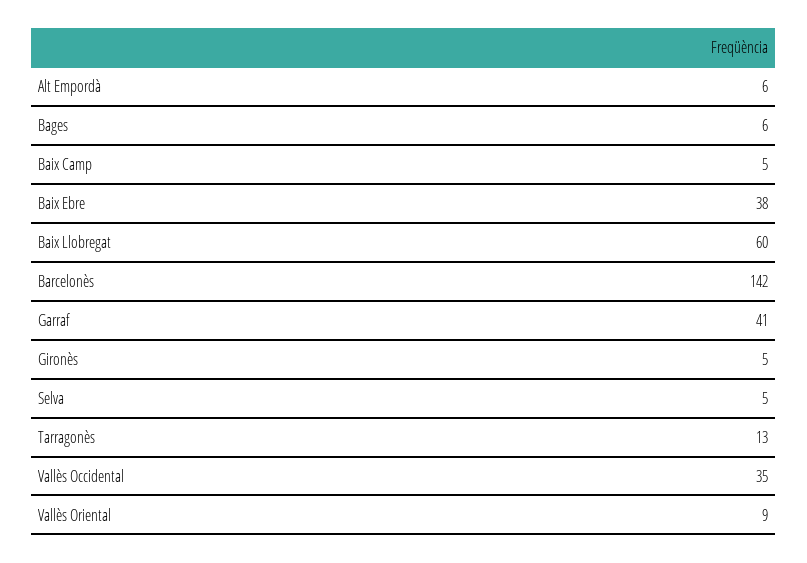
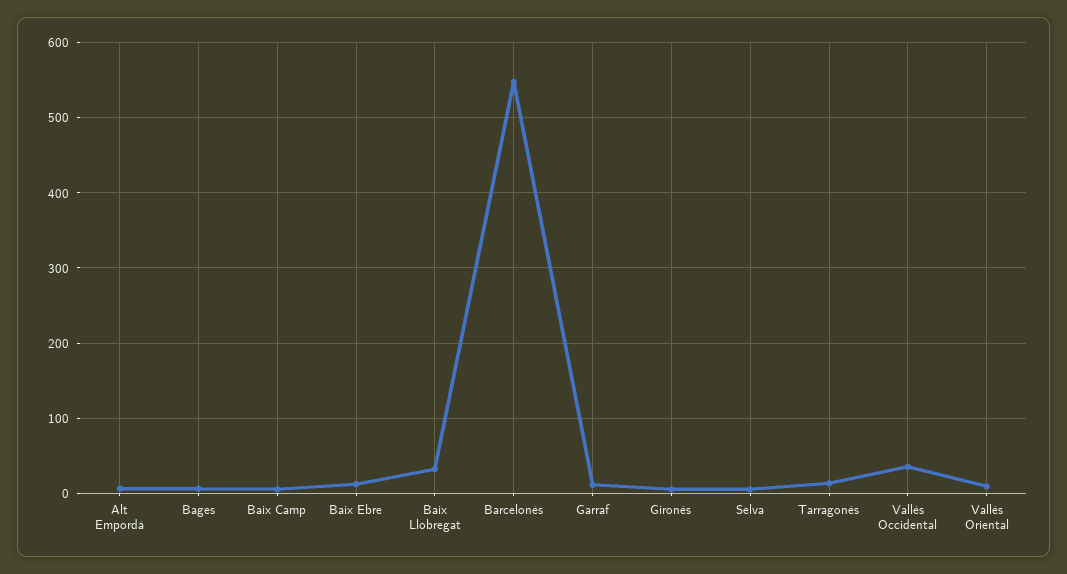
  {
    "Alt Empordà": 6,
    "Bages": 6,
    "Baix Camp": 5,
-   "Baix Ebre": 38,
+   "Baix Ebre": 10,
-   "Baix Llobregat": 60,
+   "Baix Llobregat": 30,
-   "Barcelonès": 142,
+   "Barcelonès": 550,
-   "Garraf": 41,
+   "Garraf": 10,
    "Gironès": 5,
    "Selva": 5,
    "Tarragonès": 13,
    "Vallès Occidental": 35,
    "Vallès Oriental": 9
  }

